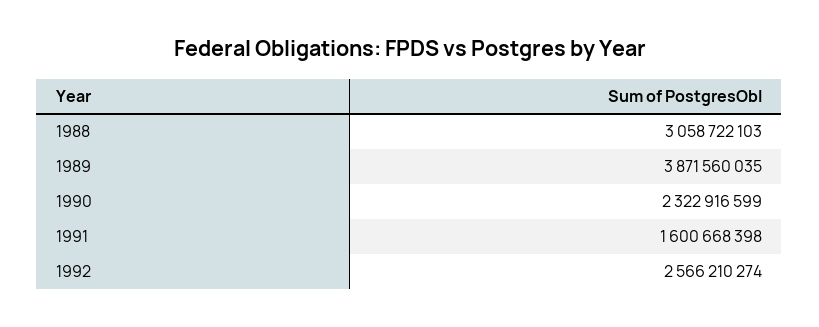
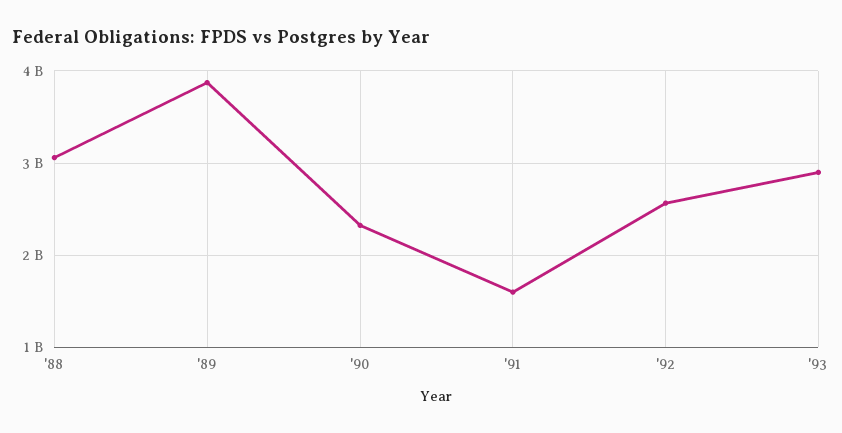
  {
    "1988": 3058722103,
    "1989": 3871560035,
    "1990": 2322916599,
    "1991": 1600668398,
-   "1992": 2566210274
+   "1992": 2566210274,
+   "'93": 2900000000
  }

